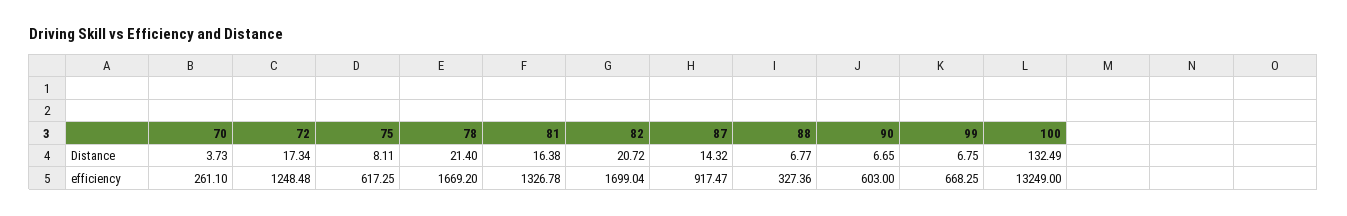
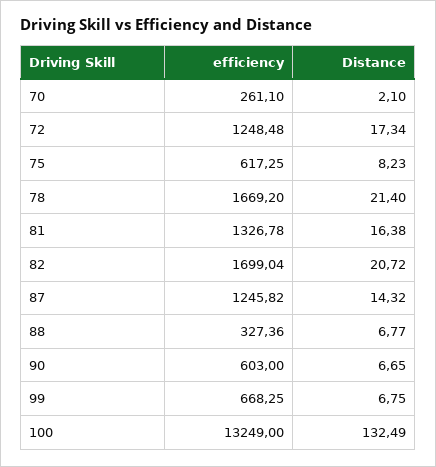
  {
    "70": {
-     "Distance": 3.73,
+     "Distance": 2.1,
      "efficiency": 261.1
    },
    "72": {
      "Distance": 17.34,
      "efficiency": 1248.48
    },
    "75": {
-     "Distance": 8.11,
+     "Distance": 8.23,
      "efficiency": 617.25
    },
    "78": {
      "Distance": 21.4,
      "efficiency": 1669.2
    },
    "81": {
      "Distance": 16.38,
      "efficiency": 1326.78
    },
    "82": {
      "Distance": 20.72,
      "efficiency": 1699.04
    },
    "87": {
      "Distance": 14.32,
-     "efficiency": 917.47
+     "efficiency": 1245.82
    },
    "88": {
      "Distance": 6.77,
      "efficiency": 327.36
    },
    "90": {
      "Distance": 6.65,
      "efficiency": 603
    },
    "99": {
      "Distance": 6.75,
      "efficiency": 668.25
    },
    "100": {
      "Distance": 132.49,
      "efficiency": 13249
    }
  }

